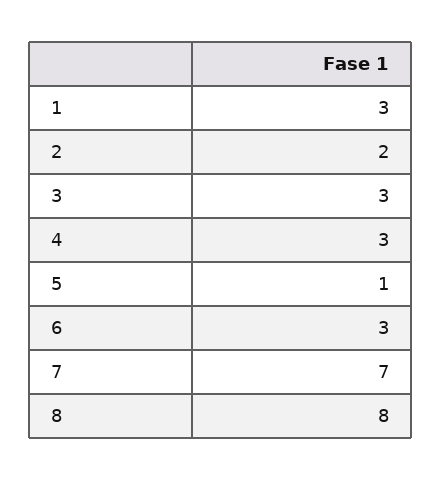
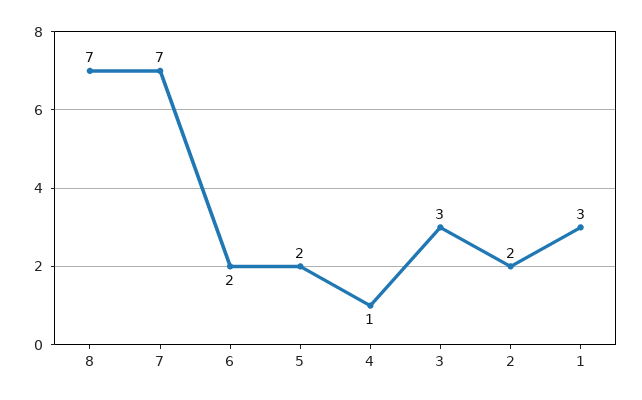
  {
    "1": 3,
    "2": 2,
    "3": 3,
-   "4": 3,
+   "4": 1,
-   "5": 1,
+   "5": 2,
-   "6": 3,
+   "6": 2,
    "7": 7,
-   "8": 8
+   "8": 7
  }

